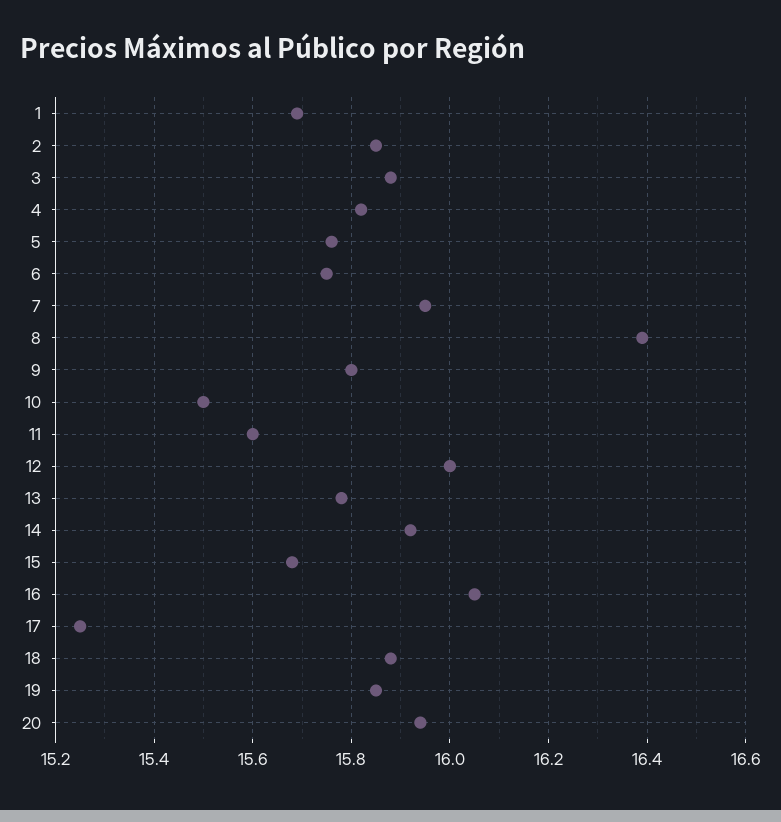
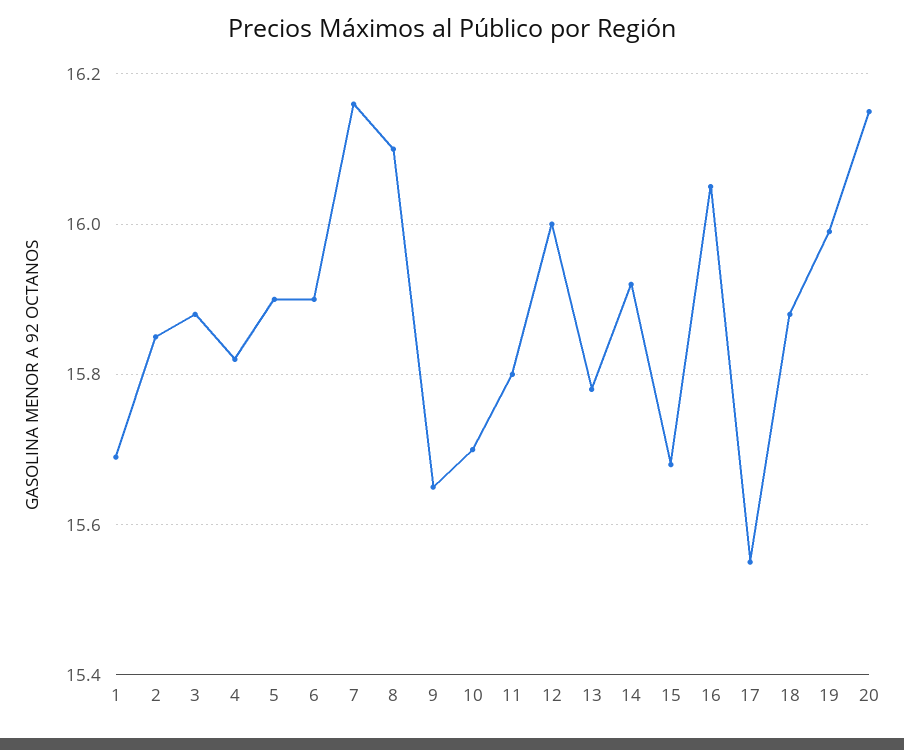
  {
    "1": 15.7,
    "2": 15.85,
    "3": 15.9,
    "4": 15.8,
-   "5": 15.75,
+   "5": 15.9,
-   "6": 15.75,
+   "6": 15.9,
-   "7": 15.95,
+   "7": 16.15,
-   "8": 16.4,
+   "8": 16.1,
-   "9": 15.8,
+   "9": 15.65,
-   "10": 15.5,
+   "10": 15.7,
-   "11": 15.6,
+   "11": 15.8,
    "12": 16,
    "13": 15.8,
    "14": 15.9,
    "15": 15.7,
    "16": 16.05,
-   "17": 15.25,
+   "17": 15.55,
    "18": 15.9,
-   "19": 15.85,
+   "19": 16,
-   "20": 15.95
+   "20": 16.15
  }

